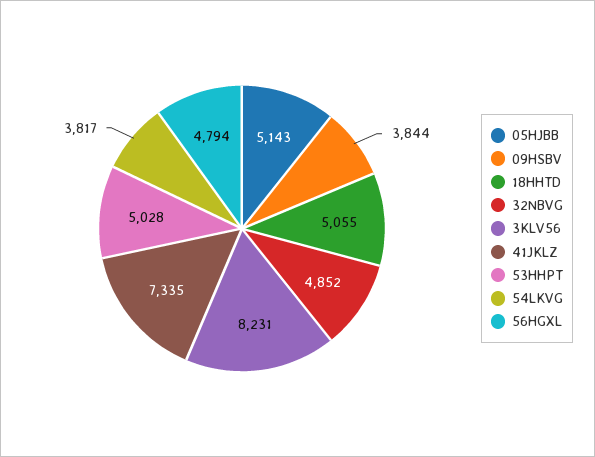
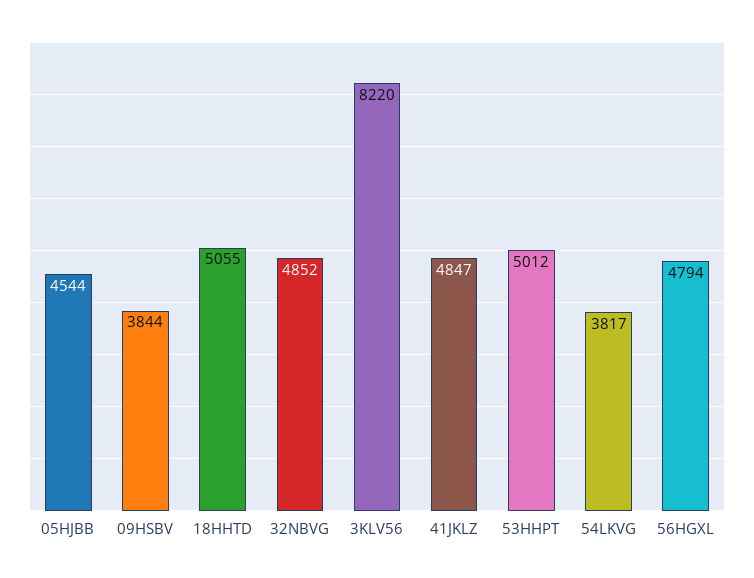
  {
-   "05HJBB": 5143,
+   "05HJBB": 4544,
    "09HSBV": 3844,
    "18HHTD": 5055,
    "32NBVG": 4852,
-   "3KLV56": 8231,
+   "3KLV56": 8220,
-   "41JKLZ": 7335,
+   "41JKLZ": 4847,
-   "53HHPT": 5028,
+   "53HHPT": 5012,
    "54LKVG": 3817,
    "56HGXL": 4794
  }

